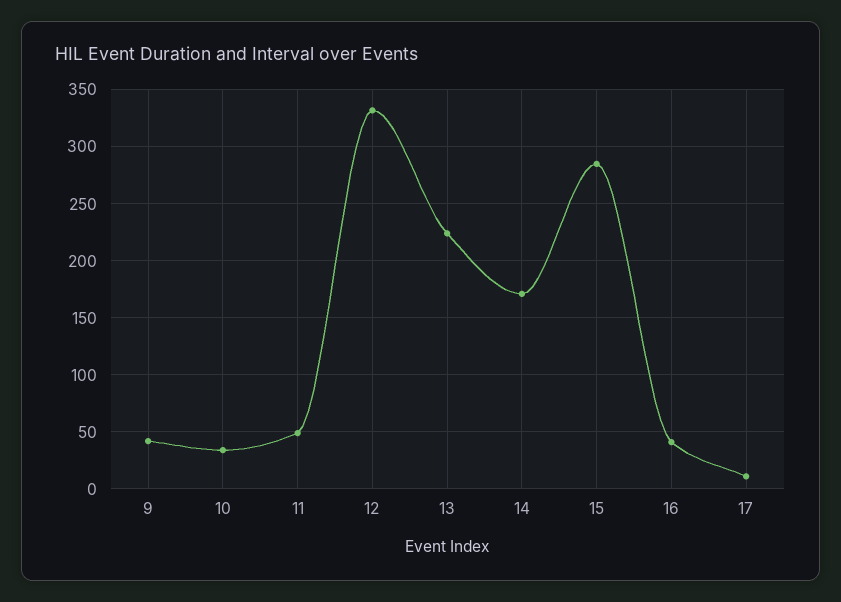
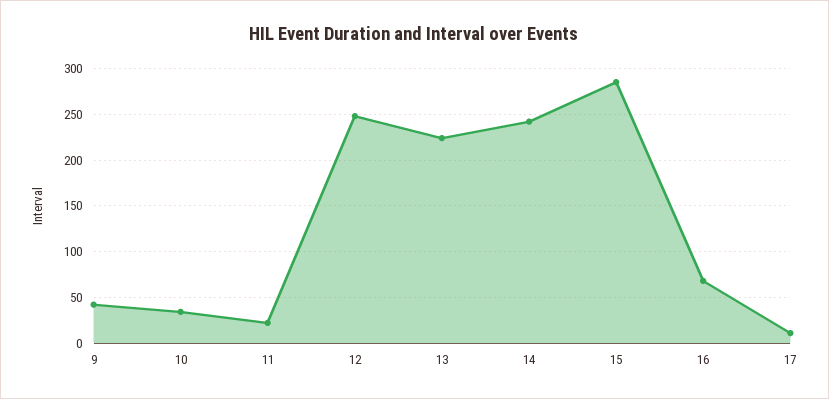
  {
    "9": 40,
    "10": 30,
-   "11": 50,
+   "11": 20,
-   "12": 330,
+   "12": 250,
    "13": 220,
-   "14": 170,
+   "14": 240,
    "15": 290,
-   "16": 40,
+   "16": 70,
    "17": 10
  }

